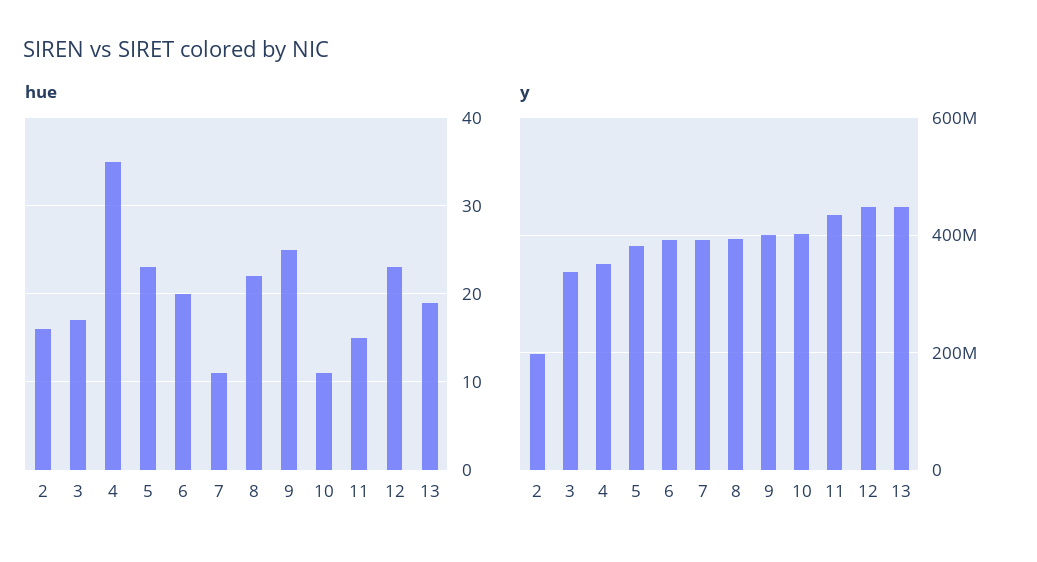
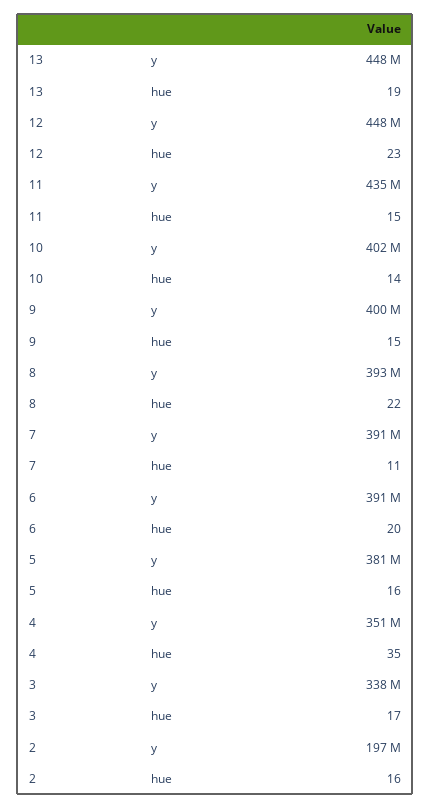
  {
    "hue": {
      "2": 16,
      "3": 17,
      "4": 35,
-     "5": 23,
+     "5": 16,
      "6": 20,
      "7": 11,
      "8": 22,
-     "9": 25,
+     "9": 15,
-     "10": 11,
+     "10": 14,
      "11": 15,
      "12": 23,
      "13": 19
    },
    "y": {
      "2": 197000000,
      "3": 338000000,
      "4": 351000000,
      "5": 381000000,
      "6": 391000000,
      "7": 391000000,
      "8": 393000000,
      "9": 400000000,
      "10": 402000000,
      "11": 435000000,
      "12": 448000000,
      "13": 448000000
    }
  }

